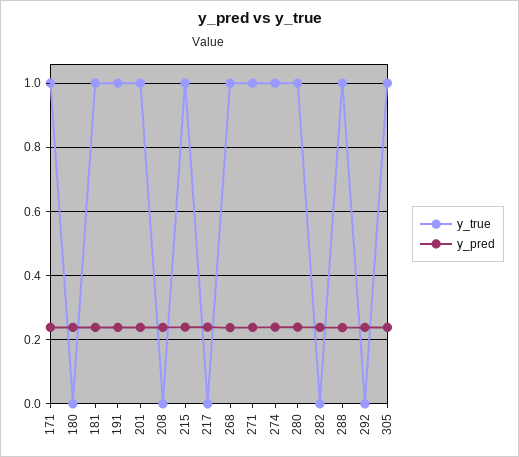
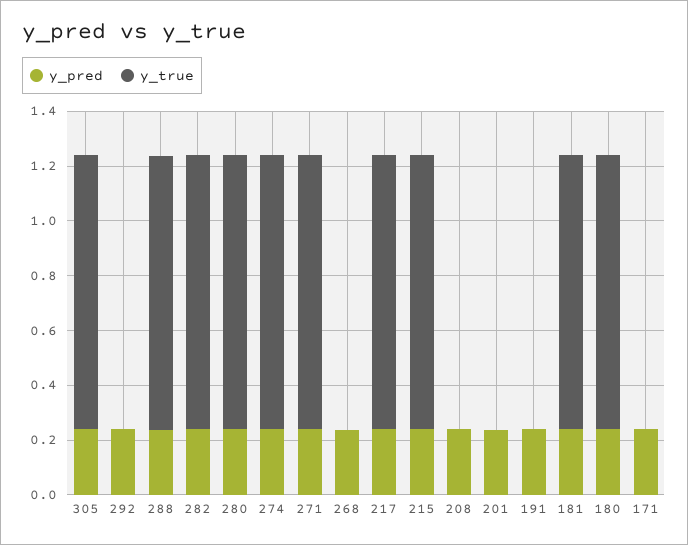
  {
    "y_true": {
-     "171": 1,
+     "171": 0,
-     "180": 0,
+     "180": 1,
      "181": 1,
-     "191": 1,
+     "191": 0,
-     "201": 1,
+     "201": 0,
      "208": 0,
      "215": 1,
-     "217": 0,
+     "217": 1,
-     "268": 1,
+     "268": 0,
      "271": 1,
      "274": 1,
      "280": 1,
-     "282": 0,
+     "282": 1,
      "288": 1,
      "292": 0,
      "305": 1
    },
    "y_pred": {
      "171": 0.24,
      "180": 0.24,
      "181": 0.24,
      "191": 0.24,
      "201": 0.24,
      "208": 0.24,
      "215": 0.24,
      "217": 0.24,
      "268": 0.24,
      "271": 0.24,
      "274": 0.24,
      "280": 0.24,
      "282": 0.24,
      "288": 0.24,
      "292": 0.24,
      "305": 0.24
    }
  }

